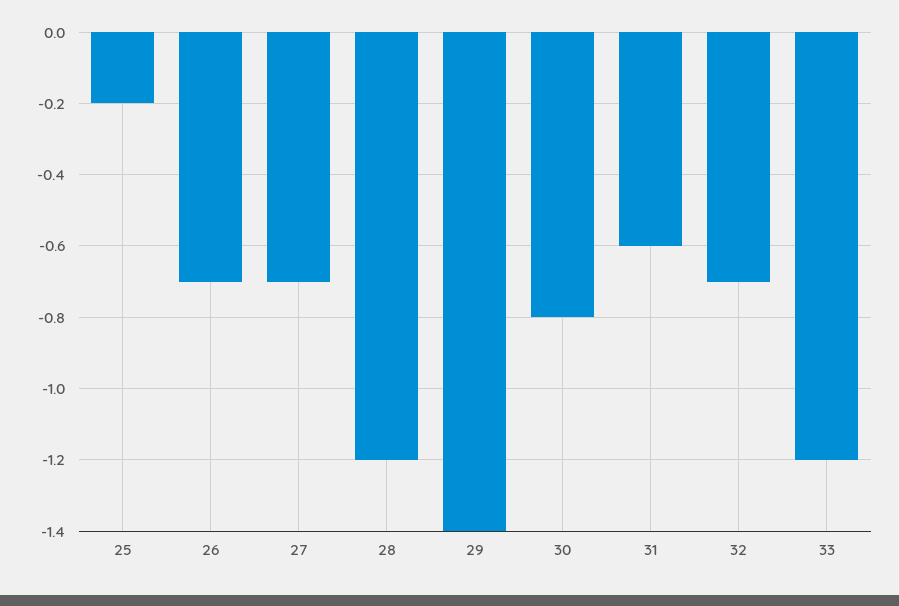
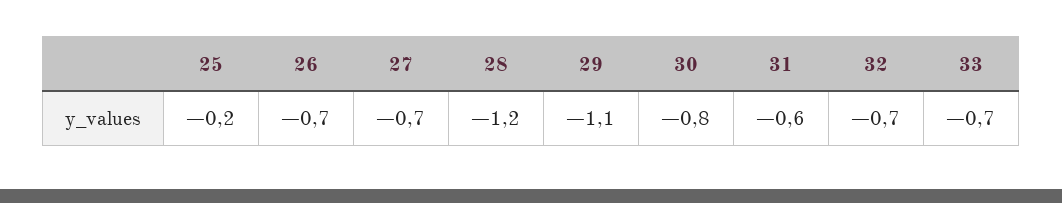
  {
    "25": -0.2,
    "26": -0.7,
    "27": -0.7,
    "28": -1.2,
-   "29": -1.4,
+   "29": -1.1,
    "30": -0.8,
    "31": -0.6,
    "32": -0.7,
-   "33": -1.2
+   "33": -0.7
  }

